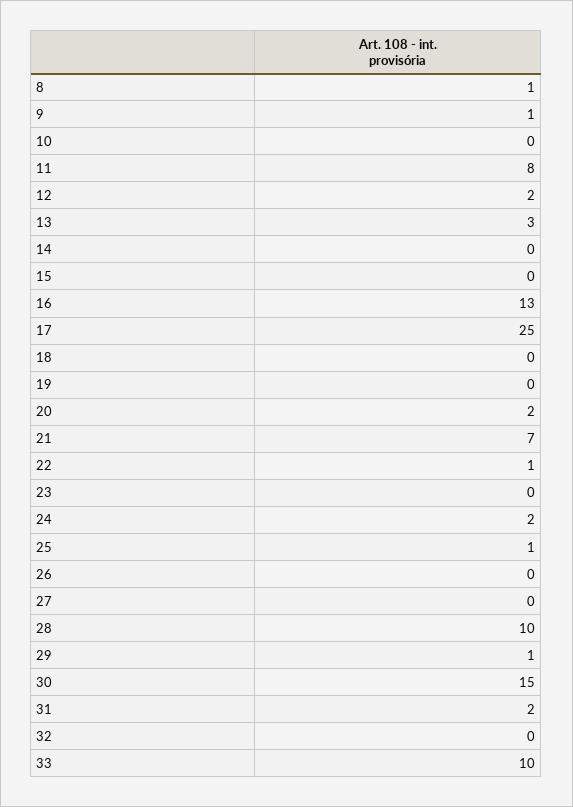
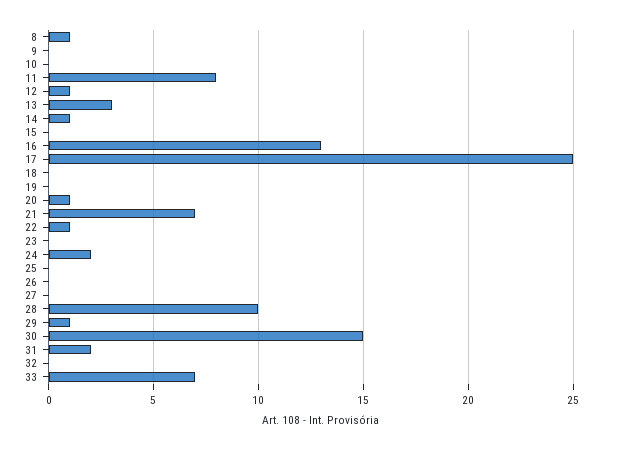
  {
    "8": 1,
-   "9": 1,
+   "9": 0,
    "10": 0,
    "11": 8,
-   "12": 2,
+   "12": 1,
    "13": 3,
-   "14": 0,
+   "14": 1,
    "15": 0,
    "16": 13,
    "17": 25,
    "18": 0,
    "19": 0,
-   "20": 2,
+   "20": 1,
    "21": 7,
    "22": 1,
    "23": 0,
    "24": 2,
-   "25": 1,
+   "25": 0,
    "26": 0,
    "27": 0,
    "28": 10,
    "29": 1,
    "30": 15,
    "31": 2,
    "32": 0,
-   "33": 10
+   "33": 7
  }

